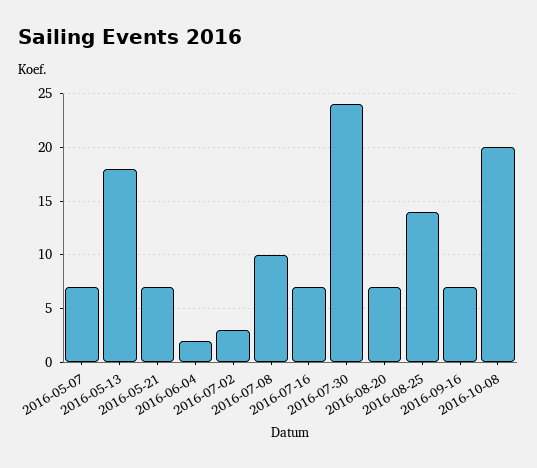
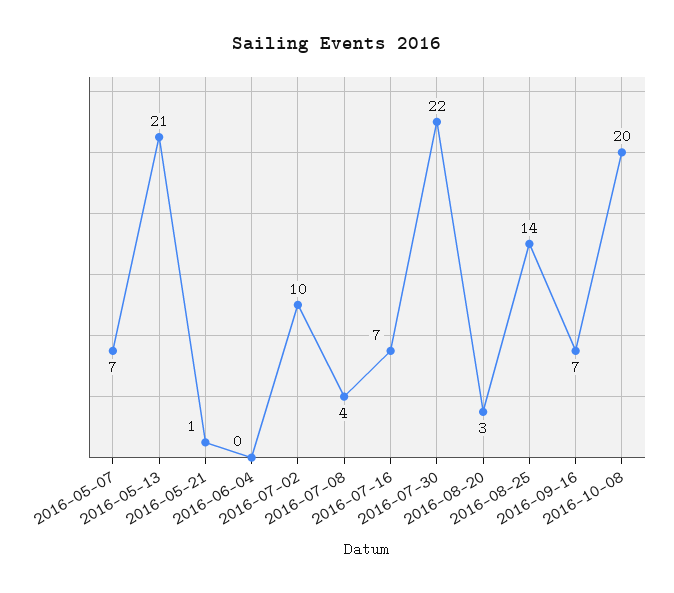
  {
    "2016-05-07": 7,
-   "2016-05-13": 18,
+   "2016-05-13": 21,
-   "2016-05-21": 7,
+   "2016-05-21": 1,
-   "2016-06-04": 2,
+   "2016-06-04": 0,
-   "2016-07-02": 3,
+   "2016-07-02": 10,
-   "2016-07-08": 10,
+   "2016-07-08": 4,
    "2016-07-16": 7,
-   "2016-07-30": 24,
+   "2016-07-30": 22,
-   "2016-08-20": 7,
+   "2016-08-20": 3,
    "2016-08-25": 14,
    "2016-09-16": 7,
    "2016-10-08": 20
  }

